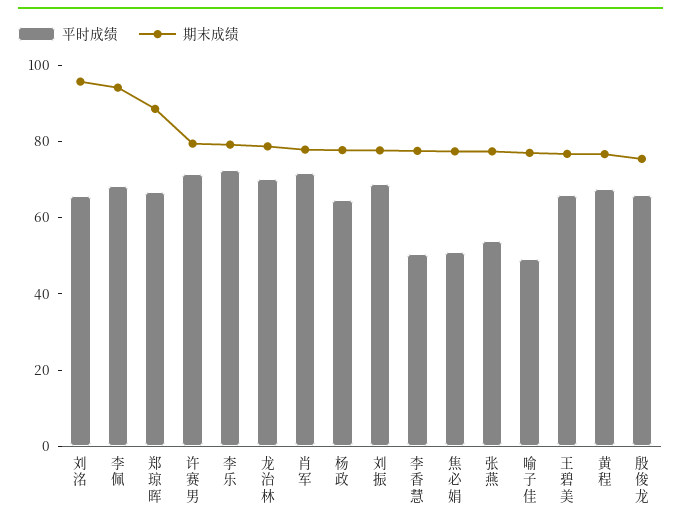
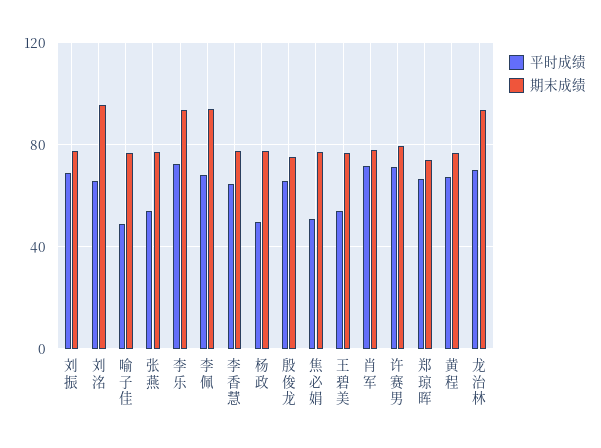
  {
    "平时成绩": {
      "刘洺": 65,
      "李佩": 70,
      "郑琼晖": 65,
      "许赛男": 70,
      "李乐": 75,
      "龙治林": 70,
      "肖军": 70,
-     "杨政": 65,
+     "杨政": 50,
      "刘振": 70,
-     "李香慧": 50,
+     "李香慧": 65,
      "焦必娟": 50,
      "张燕": 55,
      "喻子佳": 50,
-     "王碧美": 65,
+     "王碧美": 55,
      "黄程": 70,
      "殷俊龙": 65
    },
    "期末成绩": {
      "刘洺": 95,
      "李佩": 95,
-     "郑琼晖": 90,
+     "郑琼晖": 75,
      "许赛男": 80,
-     "李乐": 80,
+     "李乐": 95,
-     "龙治林": 80,
+     "龙治林": 95,
      "肖军": 80,
      "杨政": 80,
      "刘振": 80,
      "李香慧": 80,
      "焦必娟": 75,
      "张燕": 75,
      "喻子佳": 75,
      "王碧美": 75,
      "黄程": 75,
      "殷俊龙": 75
    }
  }

